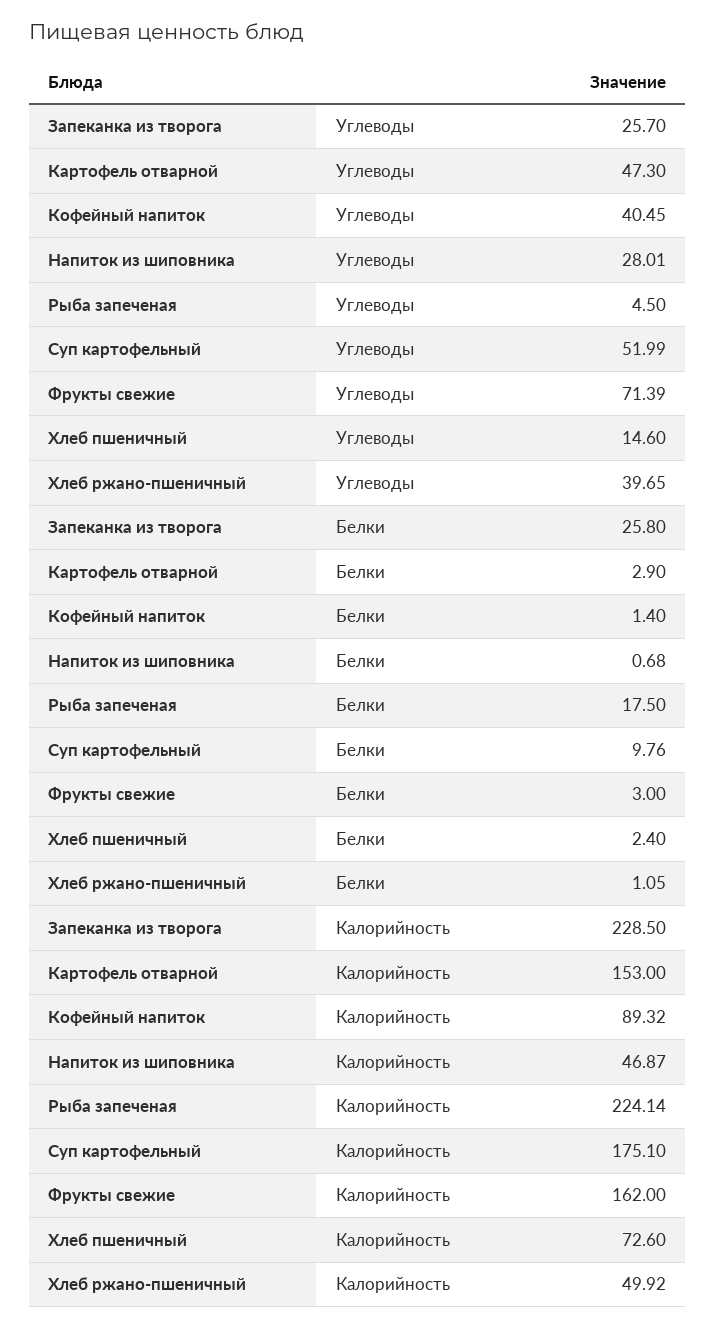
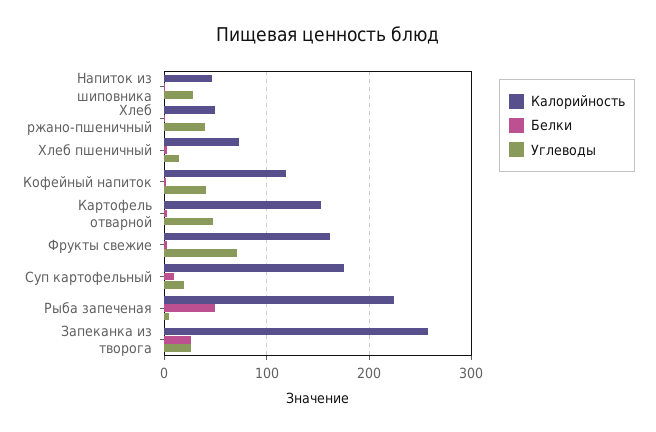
  {
    "Углеводы": {
      "Запеканка из творога": 25.7,
      "Картофель отварной": 47.3,
      "Кофейный напиток": 40.45,
      "Напиток из шиповника": 28.01,
      "Рыба запеченая": 4.5,
-     "Суп картофельный": 51.99,
+     "Суп картофельный": 20,
      "Фрукты свежие": 71.39,
      "Хлеб пшеничный": 14.6,
      "Хлеб ржано-пшеничный": 39.65
    },
    "Белки": {
      "Запеканка из творога": 25.8,
      "Картофель отварной": 2.9,
      "Кофейный напиток": 1.4,
      "Напиток из шиповника": 0.68,
-     "Рыба запеченая": 17.5,
+     "Рыба запеченая": 50,
      "Суп картофельный": 9.76,
      "Фрукты свежие": 3,
      "Хлеб пшеничный": 2.4,
      "Хлеб ржано-пшеничный": 1.05
    },
    "Калорийность": {
-     "Запеканка из творога": 228.5,
+     "Запеканка из творога": 260,
      "Картофель отварной": 153,
-     "Кофейный напиток": 89.32,
+     "Кофейный напиток": 120,
      "Напиток из шиповника": 46.87,
      "Рыба запеченая": 224.14,
      "Суп картофельный": 175.1,
      "Фрукты свежие": 162,
      "Хлеб пшеничный": 72.6,
      "Хлеб ржано-пшеничный": 49.92
    }
  }

